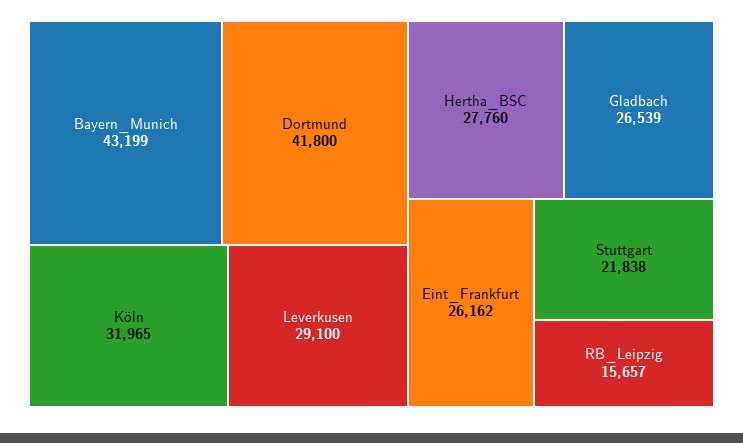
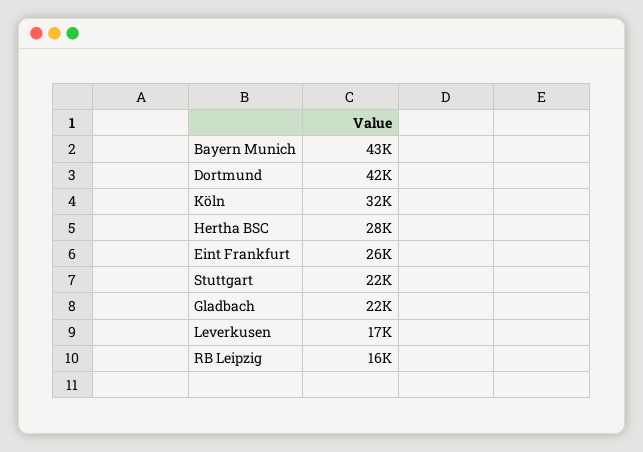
  {
    "Bayern_Munich": 43199,
    "Dortmund": 41800,
    "Köln": 31965,
-   "Leverkusen": 29100,
+   "Leverkusen": 17000,
    "Hertha_BSC": 27760,
-   "Gladbach": 26539,
+   "Gladbach": 22000,
    "Eint_Frankfurt": 26162,
    "Stuttgart": 21838,
    "RB_Leipzig": 15657
  }

